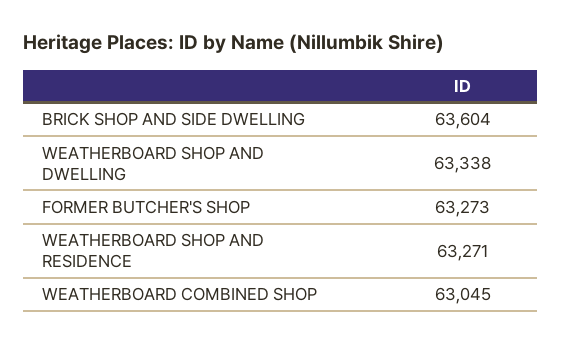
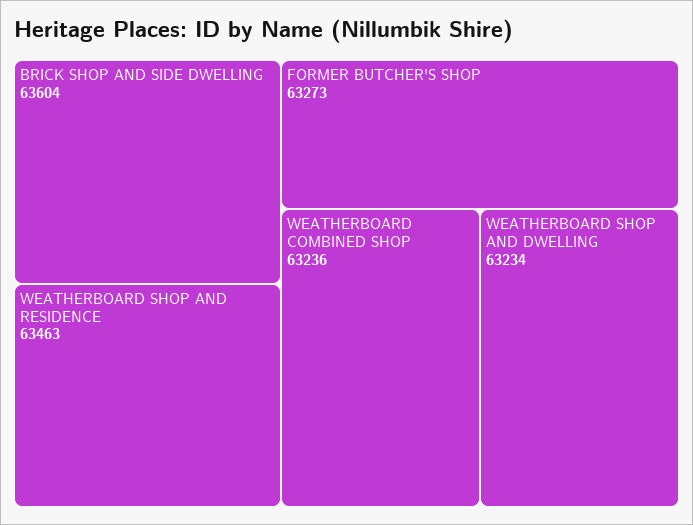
  {
    "BRICK SHOP AND SIDE DWELLING": 63604,
-   "WEATHERBOARD SHOP AND DWELLING": 63338,
+   "WEATHERBOARD SHOP AND DWELLING": 63234,
    "FORMER BUTCHER'S SHOP": 63273,
-   "WEATHERBOARD SHOP AND RESIDENCE": 63271,
+   "WEATHERBOARD SHOP AND RESIDENCE": 63463,
-   "WEATHERBOARD COMBINED SHOP": 63045
+   "WEATHERBOARD COMBINED SHOP": 63236
  }

